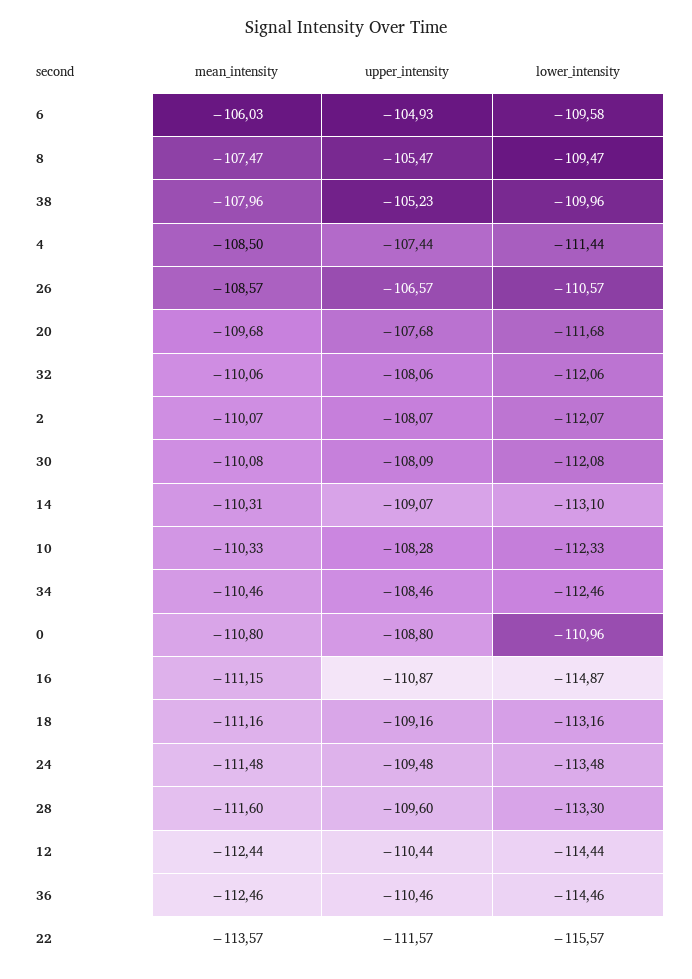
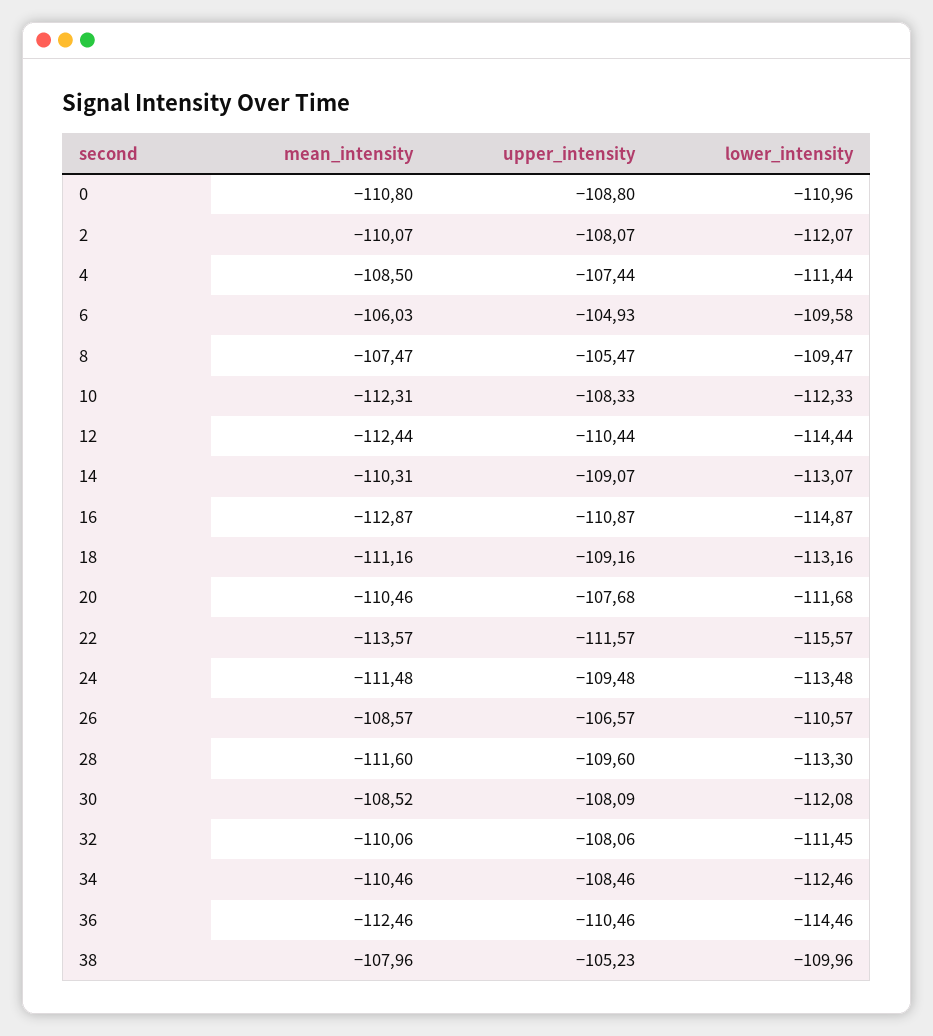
  {
    "mean_intensity": {
      "6": -106.03,
      "8": -107.47,
      "38": -107.96,
      "4": -108.5,
      "26": -108.57,
-     "20": -109.68,
+     "20": -110.46,
      "32": -110.06,
      "2": -110.07,
-     "30": -110.08,
+     "30": -108.52,
      "14": -110.31,
-     "10": -110.33,
+     "10": -112.31,
      "34": -110.46,
      "0": -110.8,
-     "16": -111.15,
+     "16": -112.87,
      "18": -111.16,
      "24": -111.48,
      "28": -111.6,
      "12": -112.44,
      "36": -112.46,
      "22": -113.57
    },
    "upper_intensity": {
      "6": -104.93,
      "8": -105.47,
      "38": -105.23,
      "4": -107.44,
      "26": -106.57,
      "20": -107.68,
      "32": -108.06,
      "2": -108.07,
      "30": -108.09,
      "14": -109.07,
-     "10": -108.28,
+     "10": -108.33,
      "34": -108.46,
      "0": -108.8,
      "16": -110.87,
      "18": -109.16,
      "24": -109.48,
      "28": -109.6,
      "12": -110.44,
      "36": -110.46,
      "22": -111.57
    },
    "lower_intensity": {
      "6": -109.58,
      "8": -109.47,
      "38": -109.96,
      "4": -111.44,
      "26": -110.57,
      "20": -111.68,
-     "32": -112.06,
+     "32": -111.45,
      "2": -112.07,
      "30": -112.08,
-     "14": -113.1,
+     "14": -113.07,
      "10": -112.33,
      "34": -112.46,
      "0": -110.96,
      "16": -114.87,
      "18": -113.16,
      "24": -113.48,
      "28": -113.3,
      "12": -114.44,
      "36": -114.46,
      "22": -115.57
    }
  }

